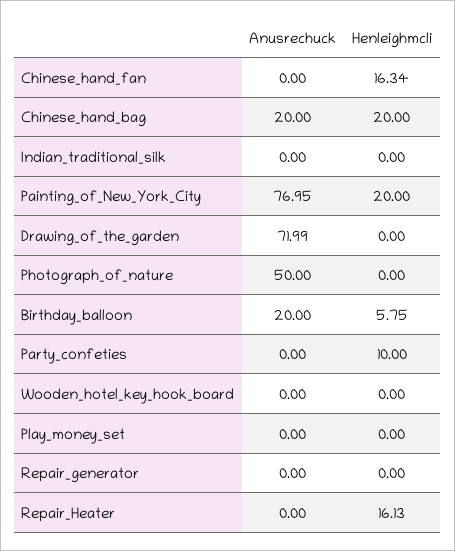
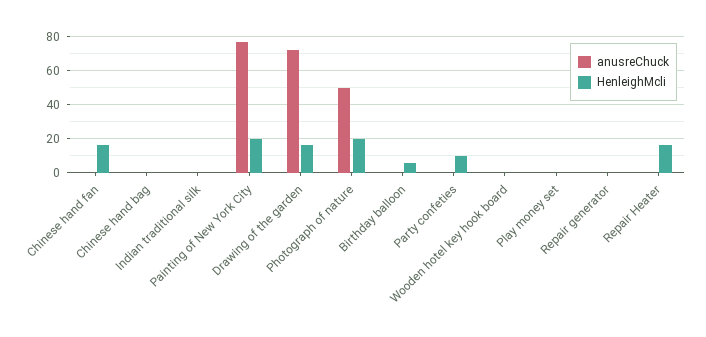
  {
    "Anusrechuck": {
      "Chinese_hand_fan": 0,
-     "Chinese_hand_bag": 20,
+     "Chinese_hand_bag": 0,
      "Indian_traditional_silk": 0,
      "Painting_of_New_York_City": 76.95,
      "Drawing_of_the_garden": 71.99,
      "Photograph_of_nature": 50,
-     "Birthday_balloon": 20,
+     "Birthday_balloon": 0,
      "Party_confeties": 0,
      "Wooden_hotel_key_hook_board": 0,
      "Play_money_set": 0,
      "Repair_generator": 0,
      "Repair_Heater": 0
    },
    "Henleighmcli": {
      "Chinese_hand_fan": 16.34,
-     "Chinese_hand_bag": 20,
+     "Chinese_hand_bag": 0,
      "Indian_traditional_silk": 0,
      "Painting_of_New_York_City": 20,
-     "Drawing_of_the_garden": 0,
+     "Drawing_of_the_garden": 15,
-     "Photograph_of_nature": 0,
+     "Photograph_of_nature": 20,
      "Birthday_balloon": 5.75,
      "Party_confeties": 10,
      "Wooden_hotel_key_hook_board": 0,
      "Play_money_set": 0,
      "Repair_generator": 0,
      "Repair_Heater": 16.13
    }
  }

